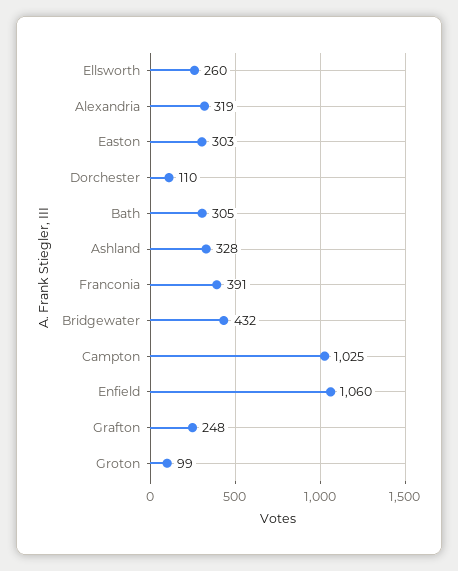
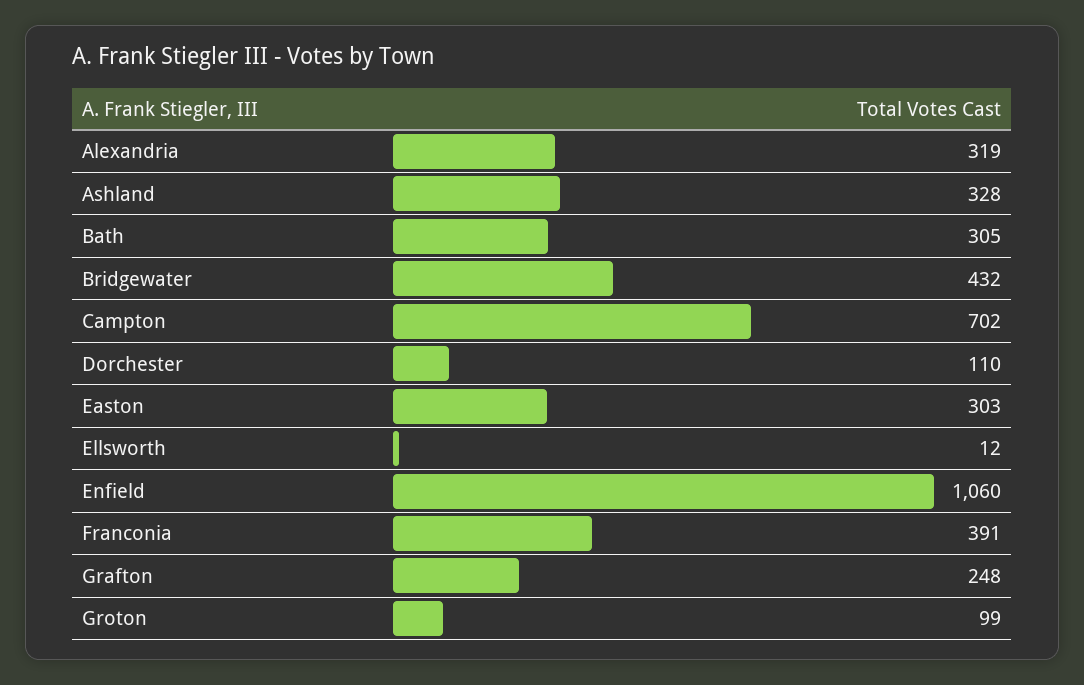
  {
-   "Ellsworth": 260,
+   "Ellsworth": 12,
    "Alexandria": 319,
    "Easton": 303,
    "Dorchester": 110,
    "Bath": 305,
    "Ashland": 328,
    "Franconia": 391,
    "Bridgewater": 432,
-   "Campton": 1025,
+   "Campton": 702,
    "Enfield": 1060,
    "Grafton": 248,
    "Groton": 99
  }

